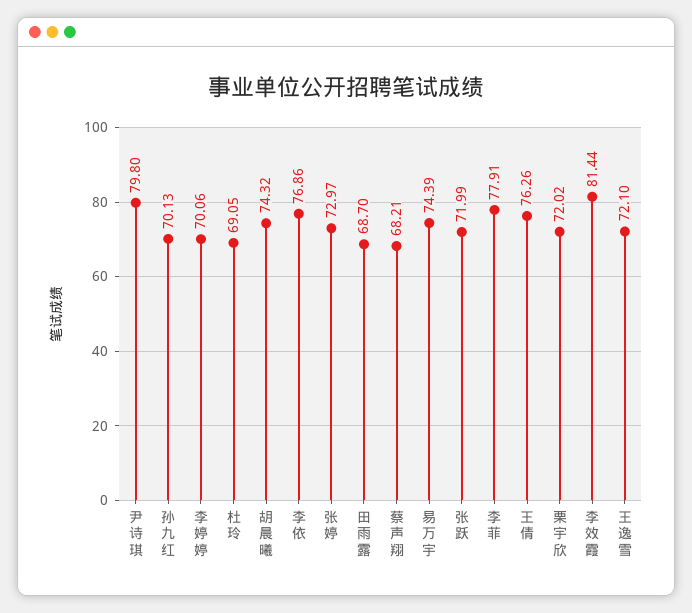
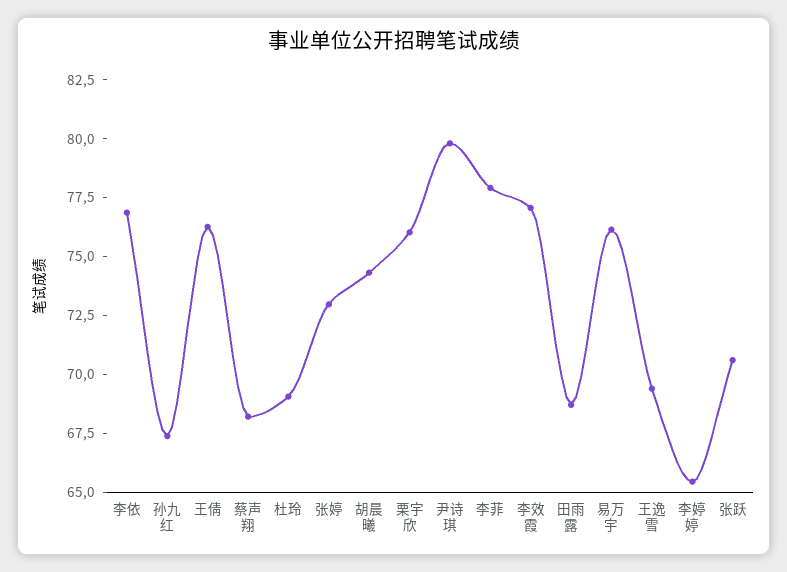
  {
    "尹诗琪": 79.8,
-   "孙九红": 70.13,
+   "孙九红": 67.5,
-   "李婷婷": 70.06,
+   "李婷婷": 65.5,
    "杜玲": 69.05,
    "胡晨曦": 74.32,
    "李依": 76.86,
    "张婷": 72.97,
    "田雨露": 68.7,
    "蔡声翔": 68.21,
-   "易万宇": 74.39,
+   "易万宇": 76,
-   "张跃": 71.99,
+   "张跃": 70.5,
    "李菲": 77.91,
    "王倩": 76.26,
-   "栗宇欣": 72.02,
+   "栗宇欣": 76,
-   "李效霞": 81.44,
+   "李效霞": 77,
-   "王逸雪": 72.1
+   "王逸雪": 69.5
  }

